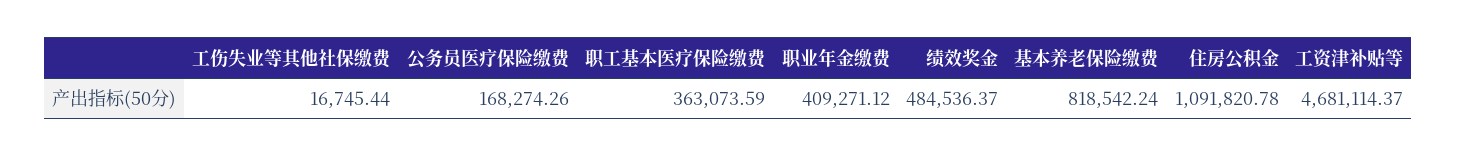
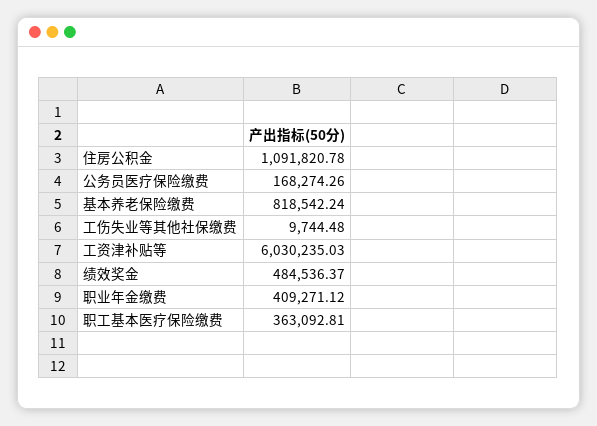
  {
-   "工伤失业等其他社保缴费": 16745.44,
+   "工伤失业等其他社保缴费": 9744.48,
    "公务员医疗保险缴费": 168274.26,
-   "职工基本医疗保险缴费": 363073.59,
+   "职工基本医疗保险缴费": 363092.81,
    "职业年金缴费": 409271.12,
    "绩效奖金": 484536.37,
    "基本养老保险缴费": 818542.24,
    "住房公积金": 1091820.78,
-   "工资津补贴等": 4681114.37
+   "工资津补贴等": 6030235.03
  }

